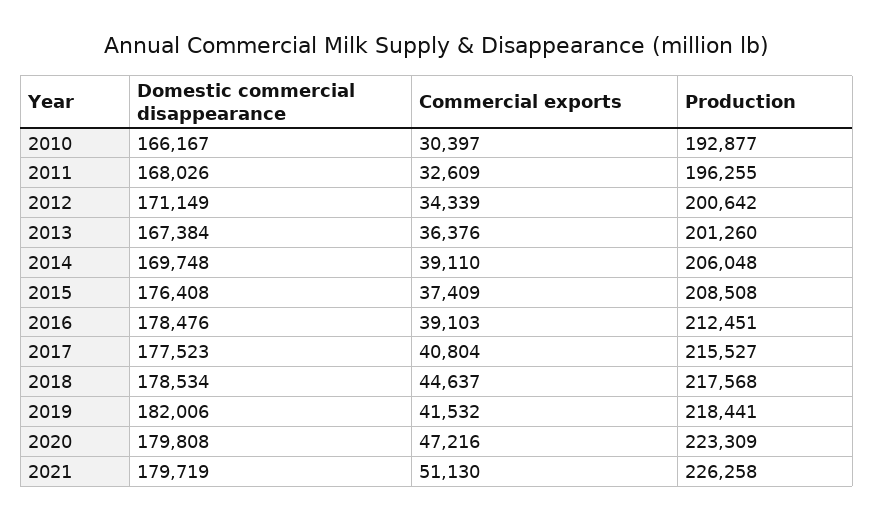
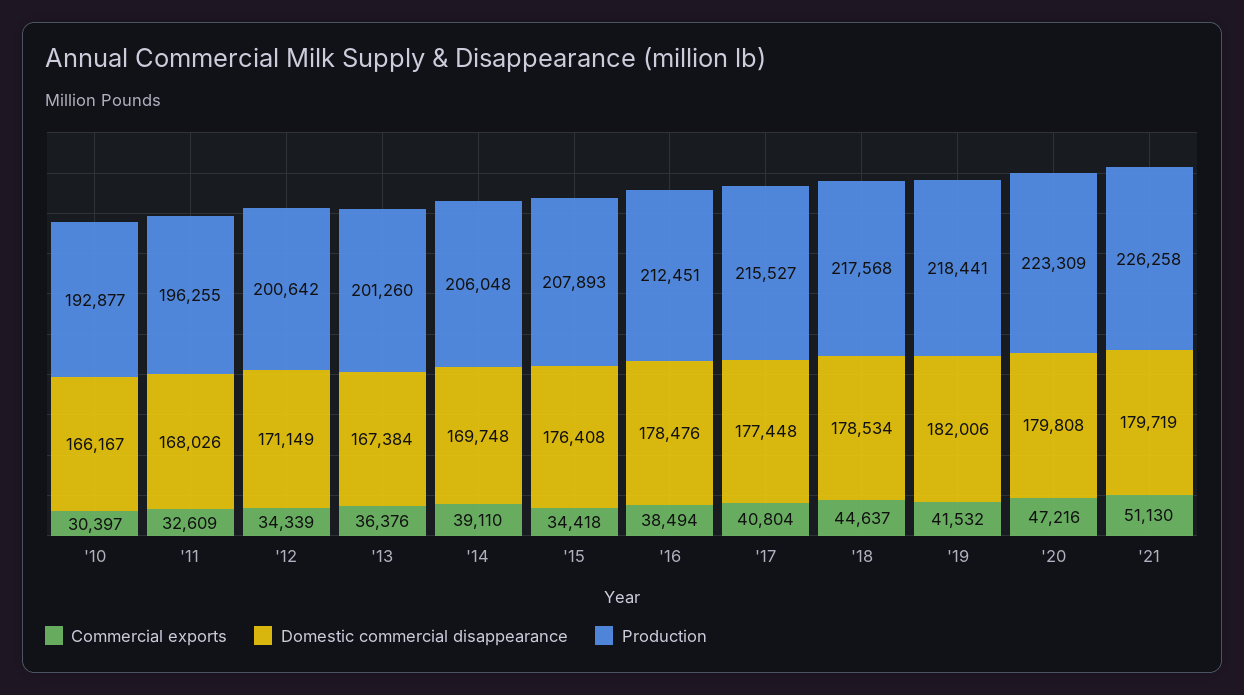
  {
    "Domestic commercial disappearance": {
      "2010": 166167,
      "2011": 168026,
      "2012": 171149,
      "2013": 167384,
      "2014": 169748,
      "2015": 176408,
      "2016": 178476,
-     "2017": 177523,
+     "2017": 177448,
      "2018": 178534,
      "2019": 182006,
      "2020": 179808,
      "2021": 179719
    },
    "Commercial exports": {
      "2010": 30397,
      "2011": 32609,
      "2012": 34339,
      "2013": 36376,
      "2014": 39110,
-     "2015": 37409,
+     "2015": 34418,
-     "2016": 39103,
+     "2016": 38494,
      "2017": 40804,
      "2018": 44637,
      "2019": 41532,
      "2020": 47216,
      "2021": 51130
    },
    "Production": {
      "2010": 192877,
      "2011": 196255,
      "2012": 200642,
      "2013": 201260,
      "2014": 206048,
-     "2015": 208508,
+     "2015": 207893,
      "2016": 212451,
      "2017": 215527,
      "2018": 217568,
      "2019": 218441,
      "2020": 223309,
      "2021": 226258
    }
  }

